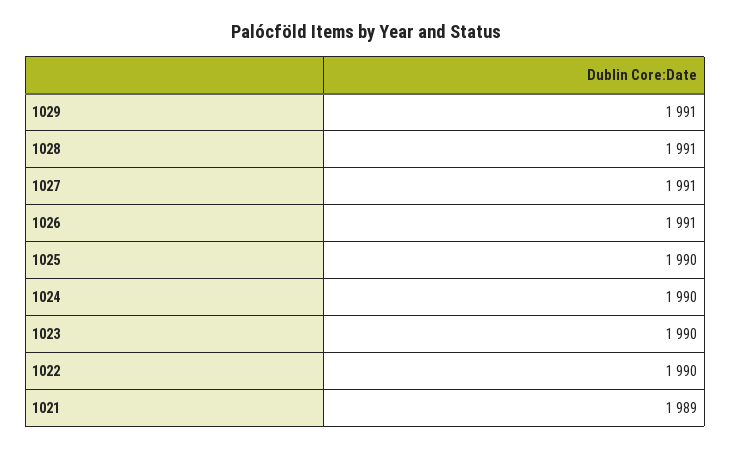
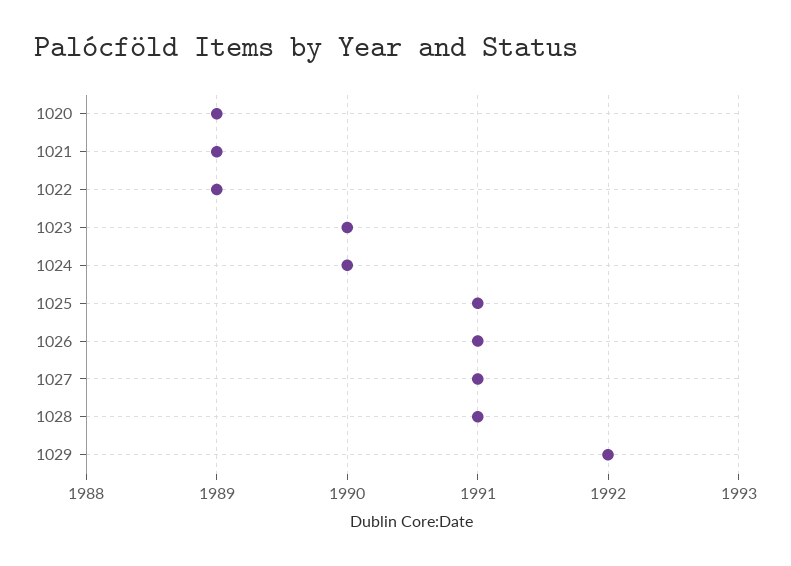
  {
-   "1029": 1991,
+   "1029": 1992,
    "1028": 1991,
    "1027": 1991,
    "1026": 1991,
-   "1025": 1990,
+   "1025": 1991,
    "1024": 1990,
    "1023": 1990,
-   "1022": 1990,
+   "1022": 1989,
-   "1021": 1989
+   "1021": 1989,
+   "1020": 1989
  }

